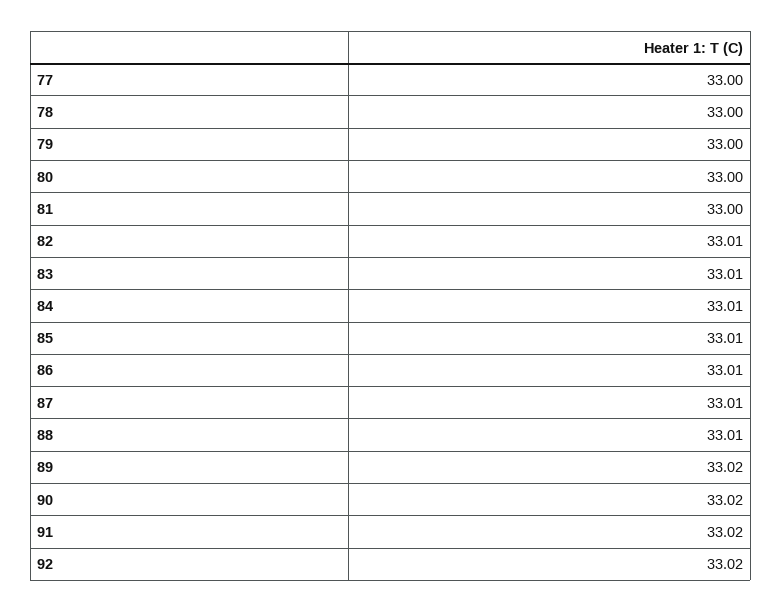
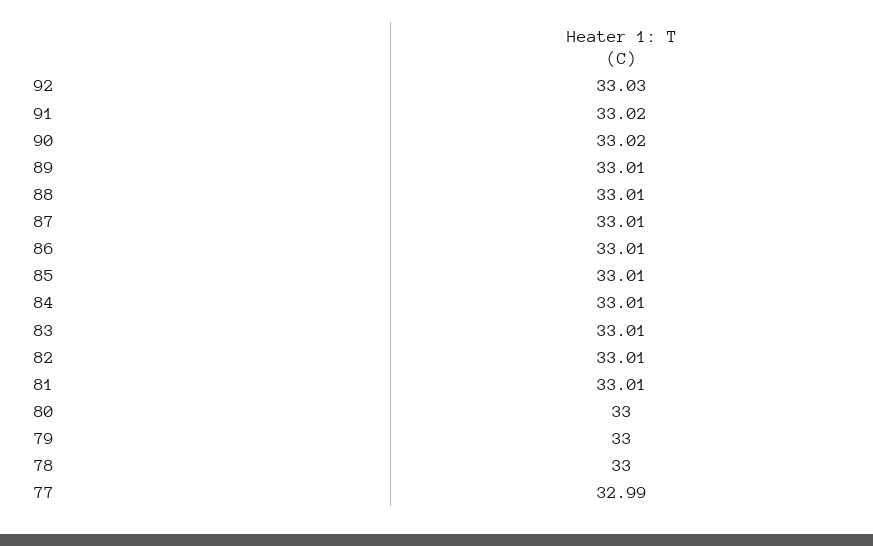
  {
-   "77": 33,
+   "77": 32.99,
    "78": 33,
    "79": 33,
    "80": 33,
-   "81": 33,
+   "81": 33.01,
    "82": 33.01,
    "83": 33.01,
    "84": 33.01,
    "85": 33.01,
    "86": 33.01,
    "87": 33.01,
    "88": 33.01,
-   "89": 33.02,
+   "89": 33.01,
    "90": 33.02,
    "91": 33.02,
-   "92": 33.02
+   "92": 33.03
  }

